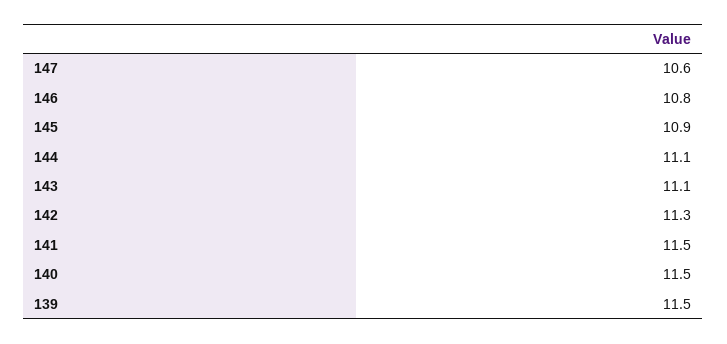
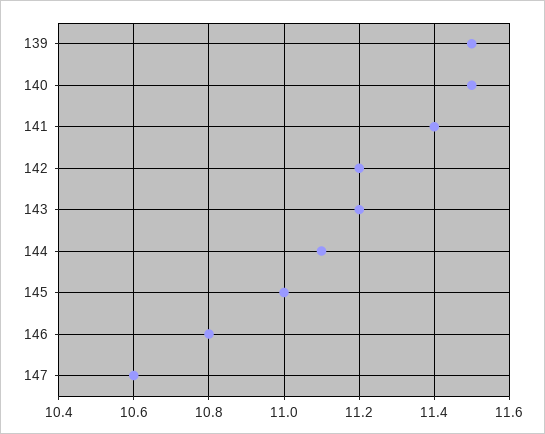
  {
    "147": 10.6,
    "146": 10.8,
-   "145": 10.9,
+   "145": 11,
    "144": 11.1,
-   "143": 11.1,
+   "143": 11.2,
-   "142": 11.3,
+   "142": 11.2,
-   "141": 11.5,
+   "141": 11.4,
    "140": 11.5,
    "139": 11.5
  }

